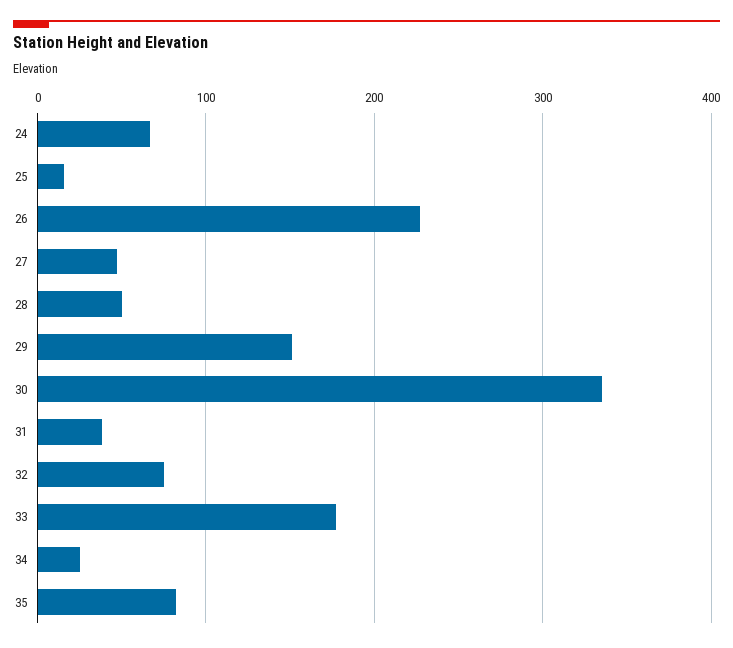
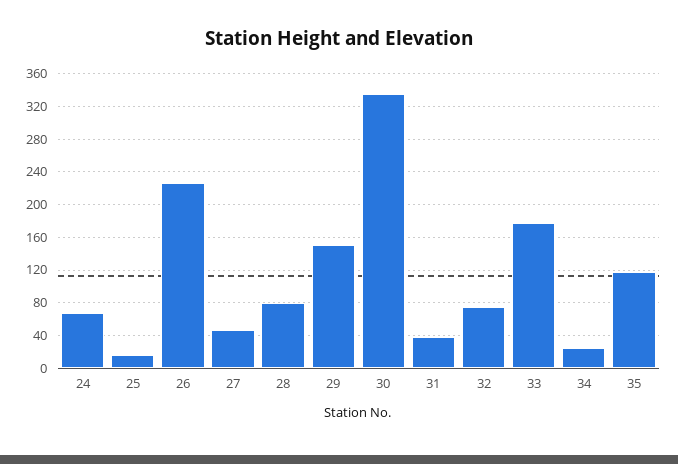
  {
    "24": 70,
    "25": 20,
    "26": 230,
    "27": 50,
-   "28": 50,
+   "28": 80,
    "29": 150,
    "30": 340,
    "31": 40,
    "32": 80,
    "33": 180,
    "34": 30,
-   "35": 80
+   "35": 120
  }

